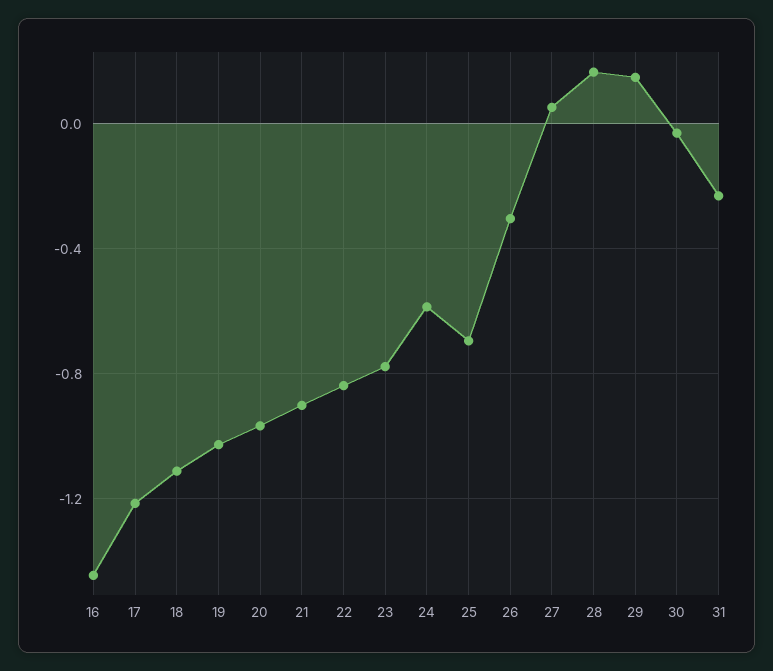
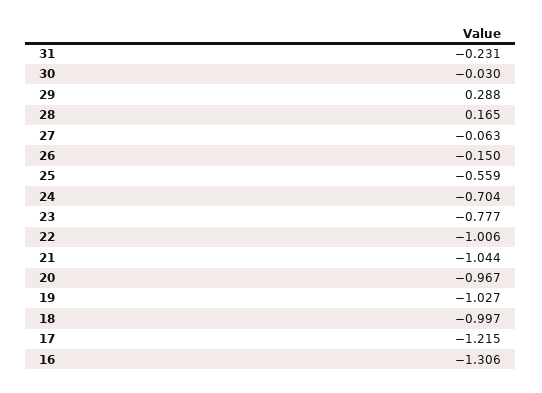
  {
-   "16": -1.45,
+   "16": -1.306,
    "17": -1.215,
-   "18": -1.1,
+   "18": -0.997,
    "19": -1.027,
    "20": -0.967,
-   "21": -0.9,
+   "21": -1.044,
-   "22": -0.85,
+   "22": -1.006,
    "23": -0.777,
-   "24": -0.6,
+   "24": -0.704,
-   "25": -0.7,
+   "25": -0.559,
-   "26": -0.3,
+   "26": -0.15,
-   "27": 0.05,
+   "27": -0.063,
    "28": 0.165,
-   "29": 0.15,
+   "29": 0.288,
    "30": -0.03,
    "31": -0.231
  }

